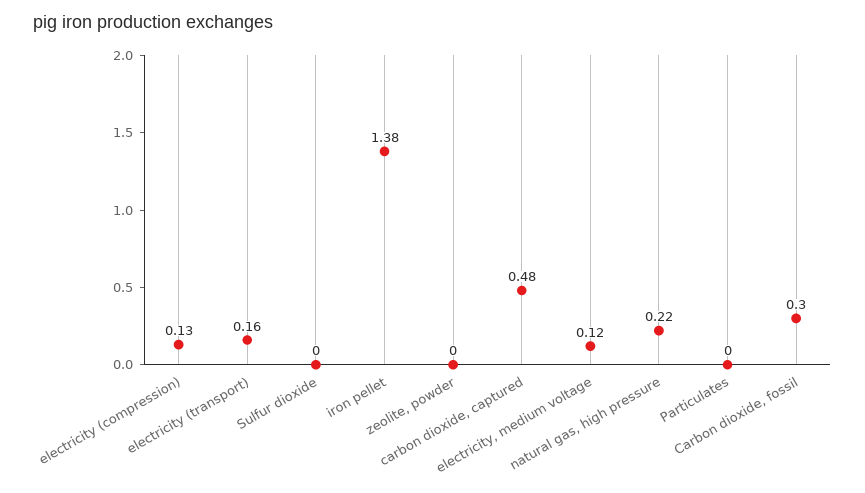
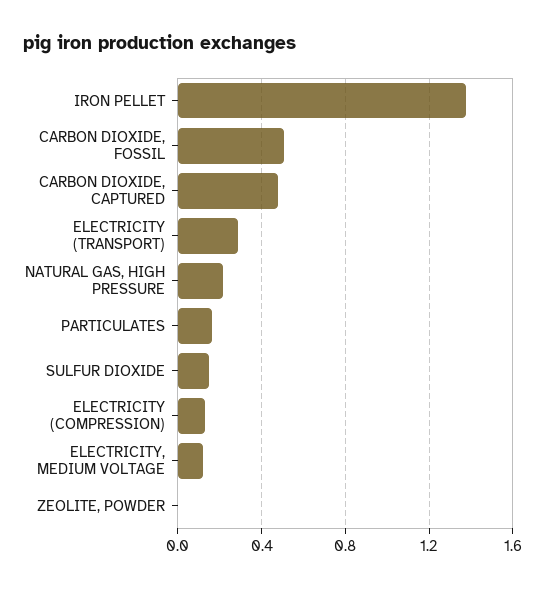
  {
    "electricity (compression)": 0.13,
-   "electricity (transport)": 0.16,
+   "electricity (transport)": 0.3,
-   "Sulfur dioxide": 0,
+   "Sulfur dioxide": 0.15,
    "iron pellet": 1.38,
    "zeolite, powder": 0,
    "carbon dioxide, captured": 0.48,
    "electricity, medium voltage": 0.12,
    "natural gas, high pressure": 0.22,
-   "Particulates": 0,
+   "Particulates": 0.15,
-   "Carbon dioxide, fossil": 0.3
+   "Carbon dioxide, fossil": 0.5
  }

